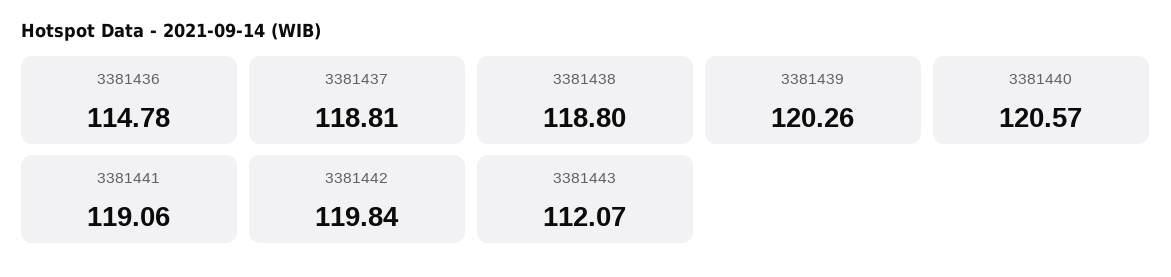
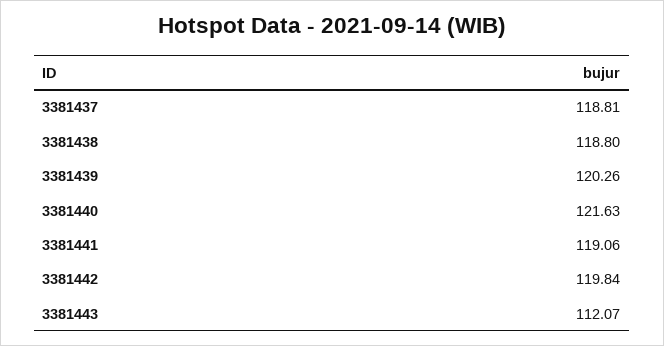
  {
-   "3381436": 114.78,
    "3381437": 118.81,
    "3381438": 118.8,
    "3381439": 120.26,
-   "3381440": 120.57,
+   "3381440": 121.63,
    "3381441": 119.06,
    "3381442": 119.84,
    "3381443": 112.07
  }

